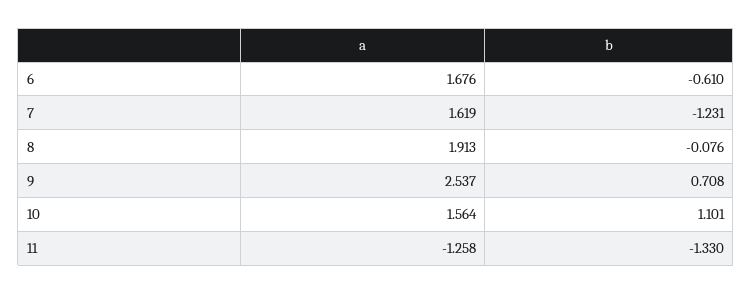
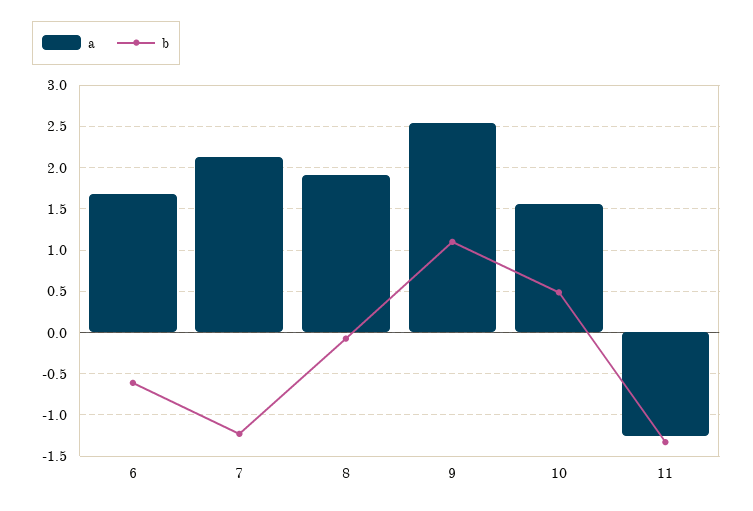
  {
    "a": {
      "6": 1.676,
-     "7": 1.619,
+     "7": 2.1,
      "8": 1.913,
      "9": 2.537,
      "10": 1.564,
      "11": -1.258
    },
    "b": {
      "6": -0.61,
      "7": -1.231,
      "8": -0.076,
-     "9": 0.708,
+     "9": 1.1,
-     "10": 1.101,
+     "10": 0.5,
      "11": -1.33
    }
  }

